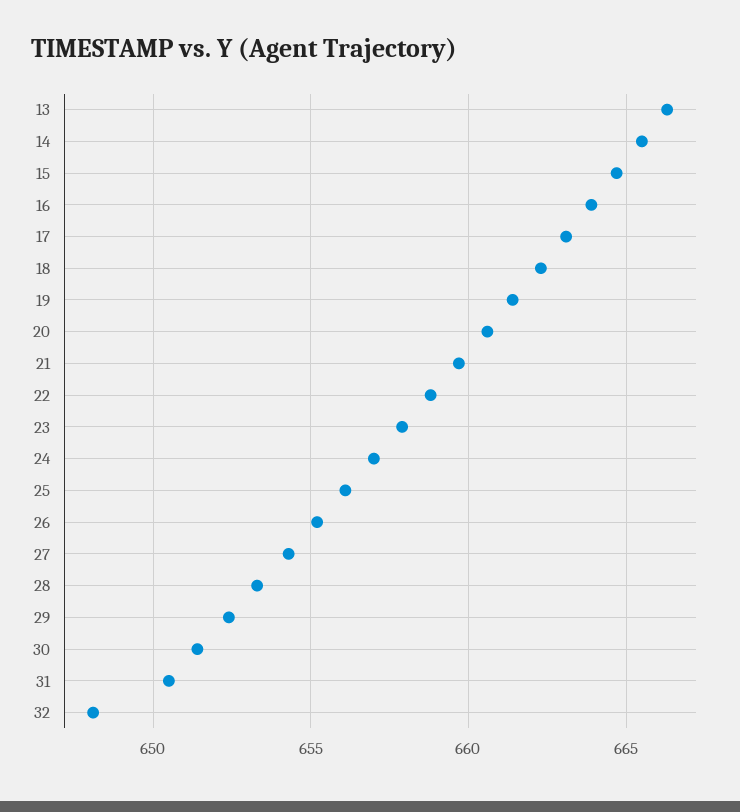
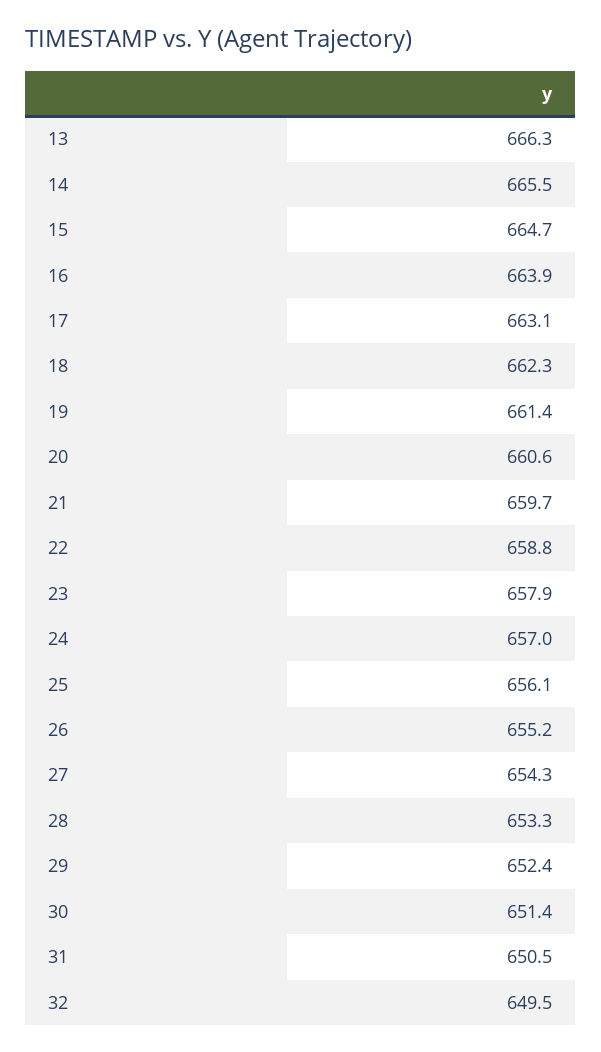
  {
    "13": 666.3,
    "14": 665.5,
    "15": 664.7,
    "16": 663.9,
    "17": 663.1,
    "18": 662.3,
    "19": 661.4,
    "20": 660.6,
    "21": 659.7,
    "22": 658.8,
    "23": 657.9,
    "24": 657,
    "25": 656.1,
    "26": 655.2,
    "27": 654.3,
    "28": 653.3,
    "29": 652.4,
    "30": 651.4,
    "31": 650.5,
-   "32": 648
+   "32": 649.5
  }

